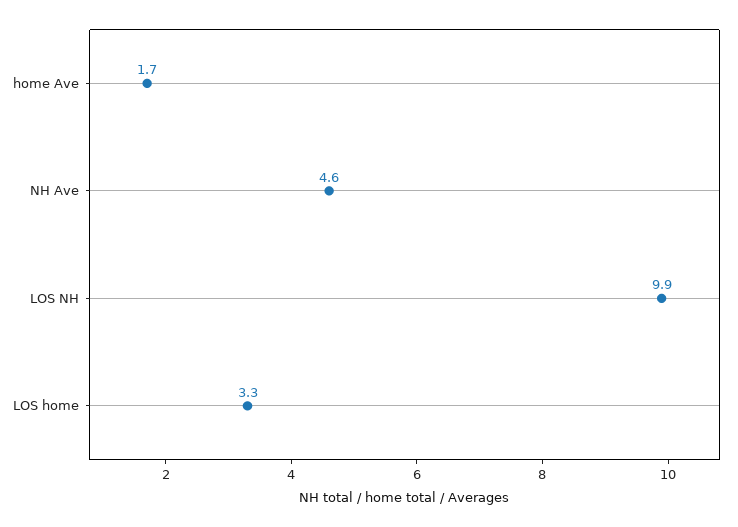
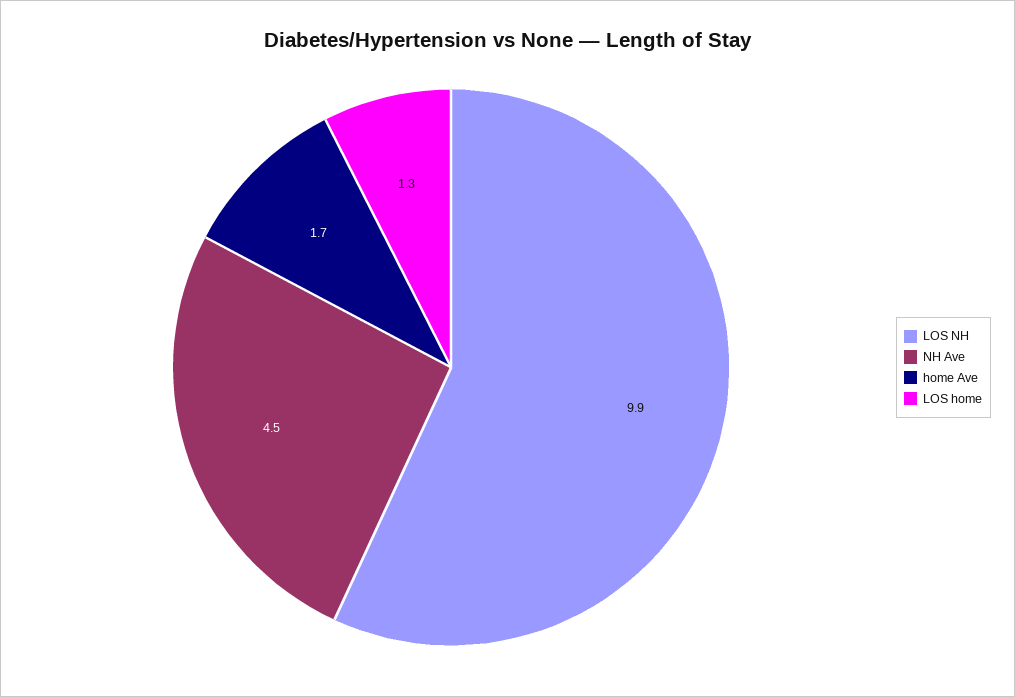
  {
    "home Ave": 1.7,
-   "NH Ave": 4.6,
+   "NH Ave": 4.5,
    "LOS NH": 9.9,
-   "LOS home": 3.3
+   "LOS home": 1.3
  }

